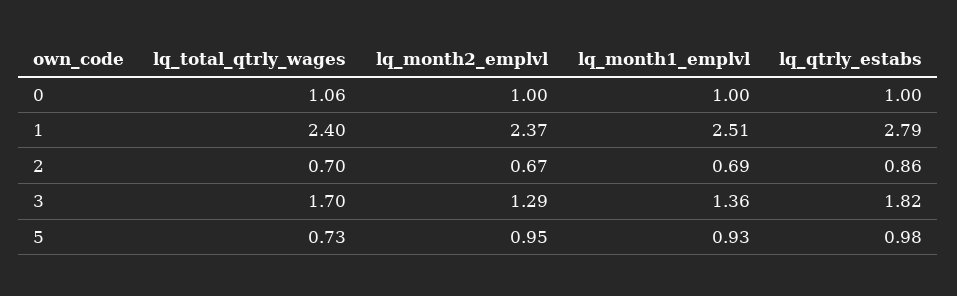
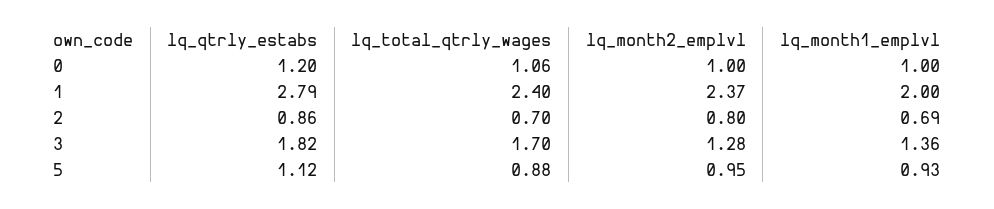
  {
    "lq_total_qtrly_wages": {
      "0": 1.06,
      "1": 2.4,
      "2": 0.7,
      "3": 1.7,
-     "5": 0.73
+     "5": 0.88
    },
    "lq_month2_emplvl": {
      "0": 1,
      "1": 2.37,
-     "2": 0.67,
+     "2": 0.8,
-     "3": 1.29,
+     "3": 1.28,
      "5": 0.95
    },
    "lq_month1_emplvl": {
      "0": 1,
-     "1": 2.51,
+     "1": 2,
      "2": 0.69,
      "3": 1.36,
      "5": 0.93
    },
    "lq_qtrly_estabs": {
-     "0": 1,
+     "0": 1.2,
      "1": 2.79,
      "2": 0.86,
      "3": 1.82,
-     "5": 0.98
+     "5": 1.12
    }
  }

